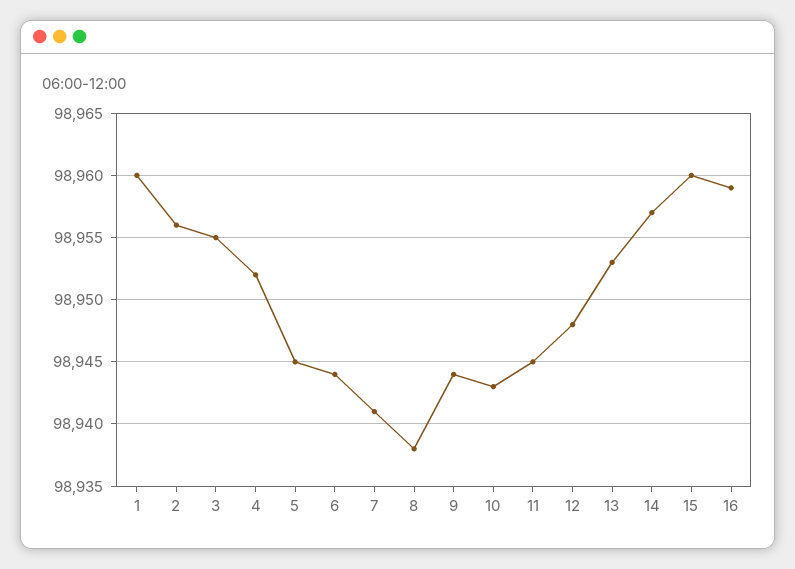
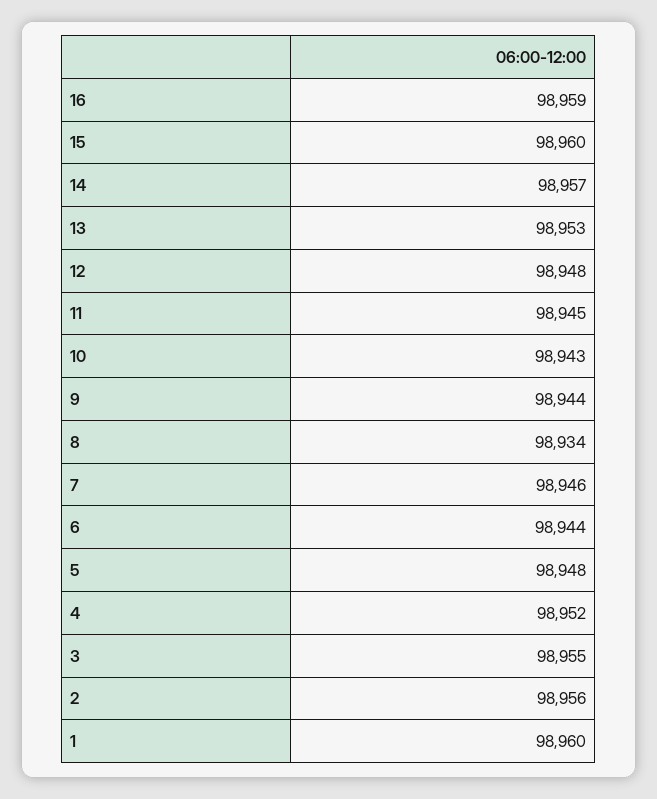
  {
    "1": 98960,
    "2": 98956,
    "3": 98955,
    "4": 98952,
-   "5": 98945,
+   "5": 98948,
    "6": 98944,
-   "7": 98941,
+   "7": 98946,
-   "8": 98938,
+   "8": 98934,
    "9": 98944,
    "10": 98943,
    "11": 98945,
    "12": 98948,
    "13": 98953,
    "14": 98957,
    "15": 98960,
    "16": 98959
  }

